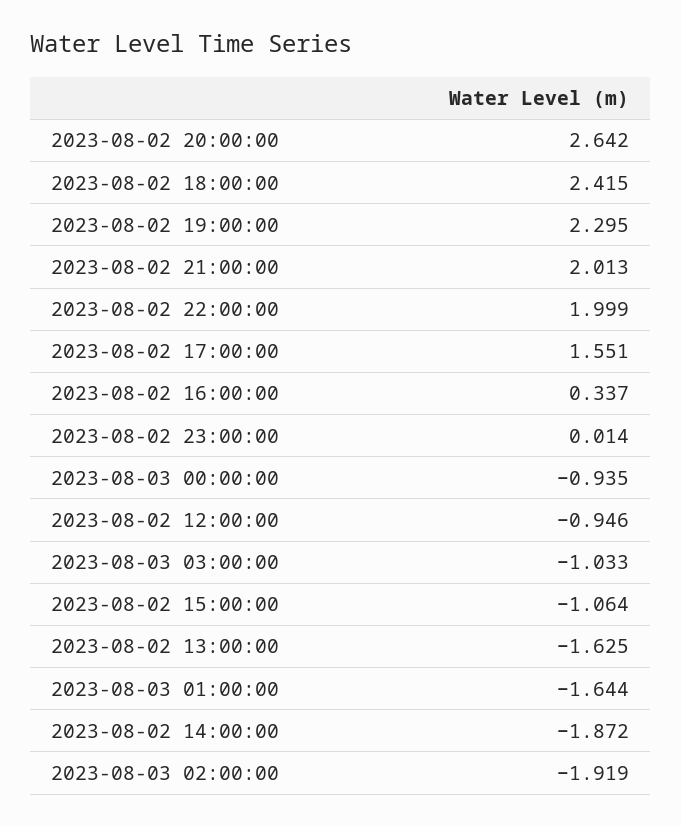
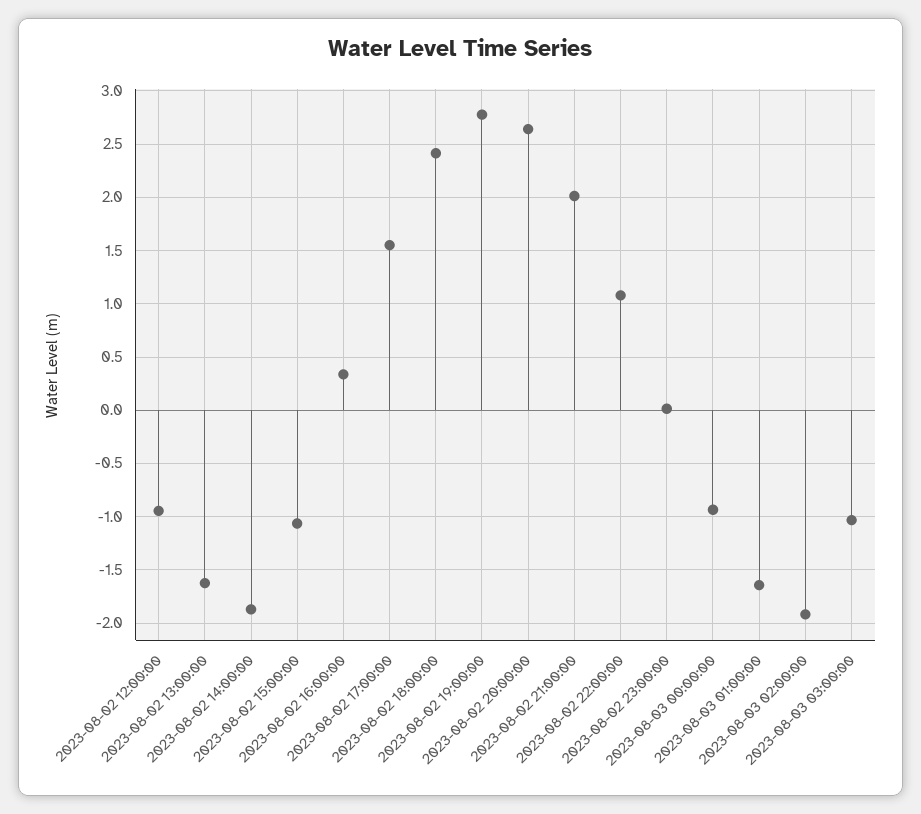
  {
    "2023-08-02 20:00:00": 2.642,
    "2023-08-02 18:00:00": 2.415,
-   "2023-08-02 19:00:00": 2.295,
+   "2023-08-02 19:00:00": 2.8,
    "2023-08-02 21:00:00": 2.013,
-   "2023-08-02 22:00:00": 1.999,
+   "2023-08-02 22:00:00": 1.1,
    "2023-08-02 17:00:00": 1.551,
    "2023-08-02 16:00:00": 0.337,
    "2023-08-02 23:00:00": 0.014,
    "2023-08-03 00:00:00": -0.935,
    "2023-08-02 12:00:00": -0.946,
    "2023-08-03 03:00:00": -1.033,
    "2023-08-02 15:00:00": -1.064,
    "2023-08-02 13:00:00": -1.625,
    "2023-08-03 01:00:00": -1.644,
    "2023-08-02 14:00:00": -1.872,
    "2023-08-03 02:00:00": -1.919
  }

